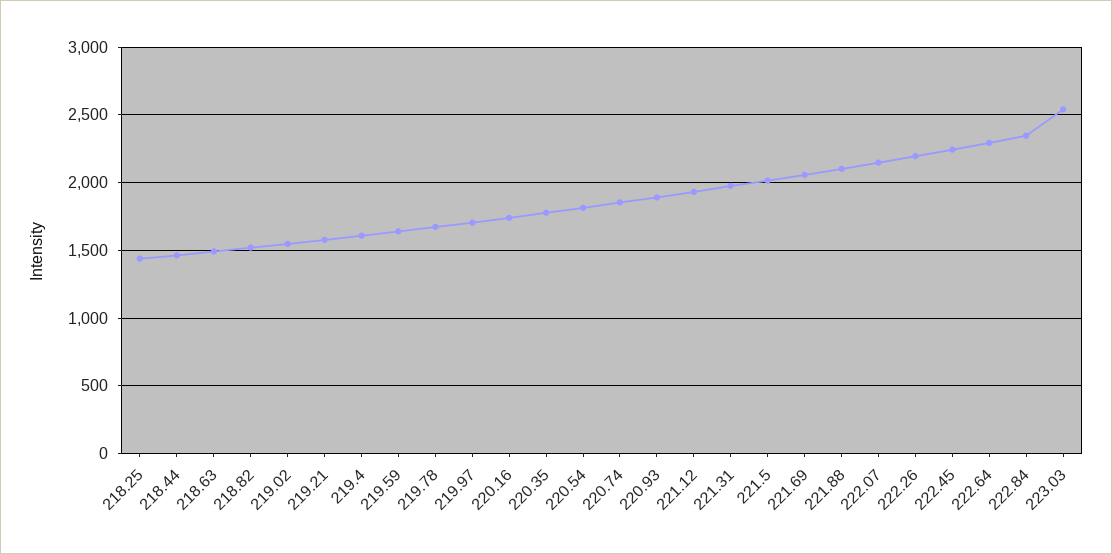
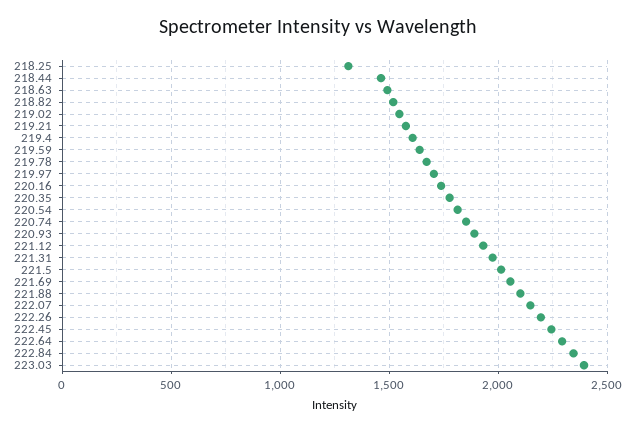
  {
-   "218.25": 1450,
+   "218.25": 1300,
    "218.44": 1450,
    "218.63": 1500,
    "218.82": 1500,
    "219.02": 1550,
    "219.21": 1600,
    "219.4": 1600,
    "219.59": 1650,
    "219.78": 1650,
    "219.97": 1700,
    "220.16": 1750,
    "220.35": 1800,
    "220.54": 1800,
    "220.74": 1850,
    "220.93": 1900,
    "221.12": 1950,
    "221.31": 2000,
    "221.5": 2000,
    "221.69": 2050,
    "221.88": 2100,
    "222.07": 2150,
    "222.26": 2200,
    "222.45": 2250,
    "222.64": 2300,
    "222.84": 2350,
-   "223.03": 2550
+   "223.03": 2400
  }

